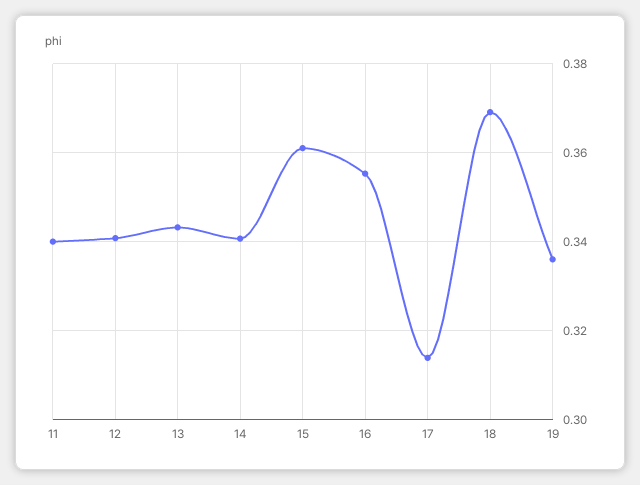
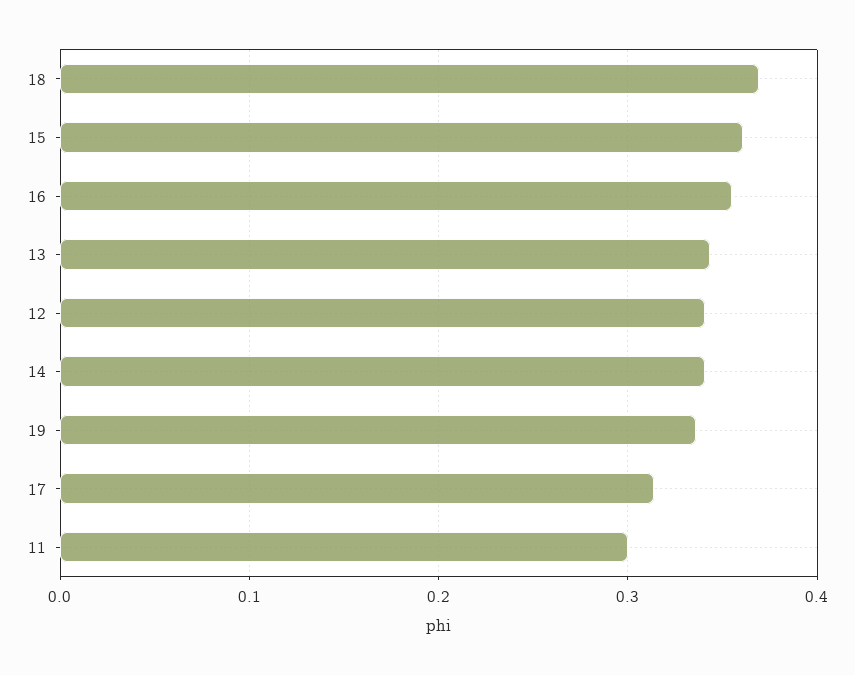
  {
-   "11": 0.34,
+   "11": 0.3,
    "12": 0.34,
    "13": 0.344,
    "14": 0.34,
    "15": 0.362,
    "16": 0.356,
    "17": 0.314,
    "18": 0.37,
    "19": 0.336
  }

